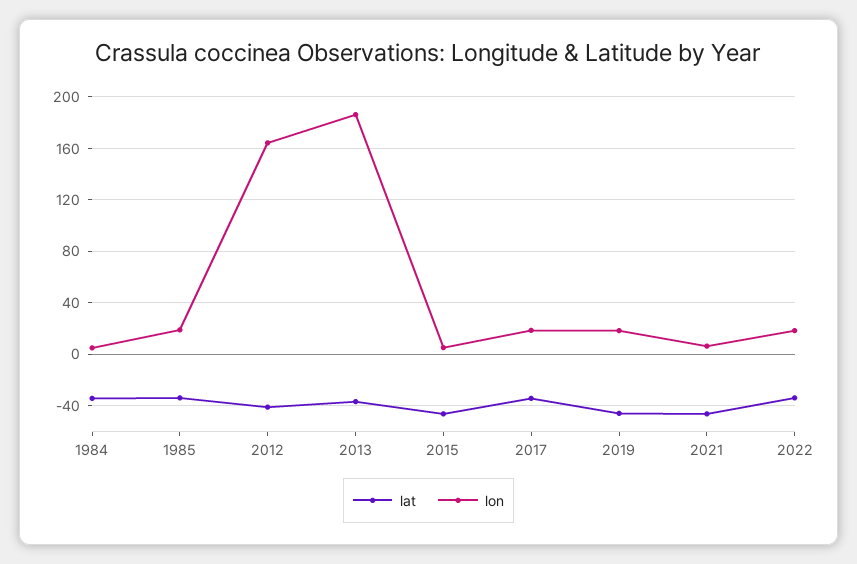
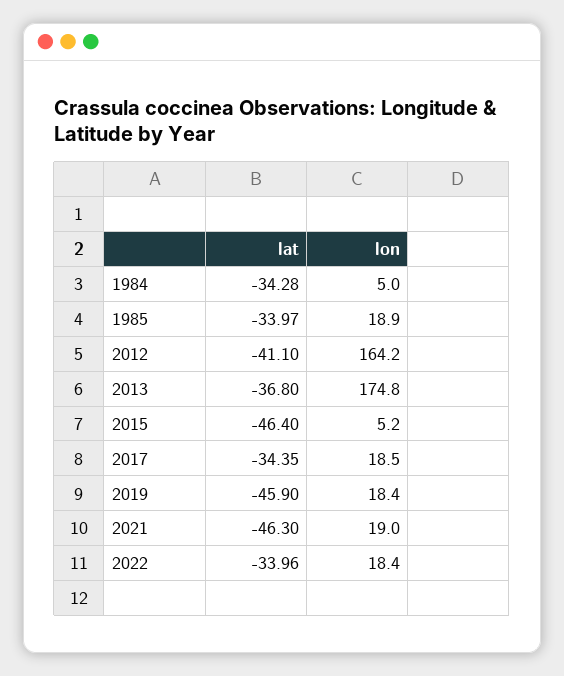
  {
    "lat": {
      "1984": -34.28,
      "1985": -33.97,
      "2012": -41.1,
      "2013": -36.8,
      "2015": -46.4,
      "2017": -34.35,
      "2019": -45.9,
      "2021": -46.3,
      "2022": -33.96
    },
    "lon": {
      "1984": 5,
      "1985": 18.9,
      "2012": 164.2,
-     "2013": 185,
+     "2013": 174.8,
      "2015": 5.2,
      "2017": 18.5,
      "2019": 18.4,
-     "2021": 5,
+     "2021": 19,
      "2022": 18.4
    }
  }

